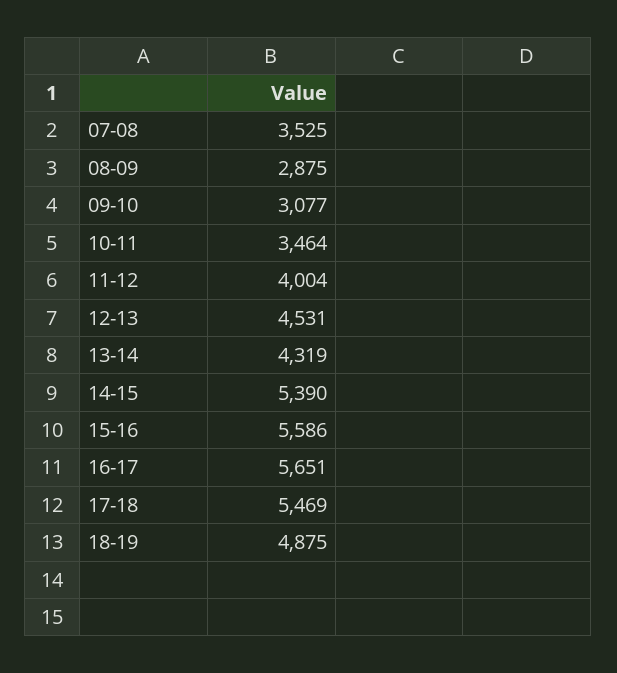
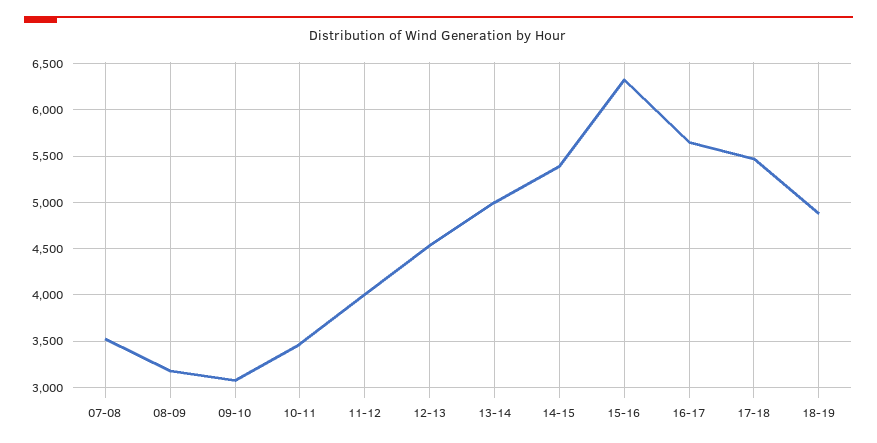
  {
    "07-08": 3525,
-   "08-09": 2875,
+   "08-09": 3200,
    "09-10": 3077,
    "10-11": 3464,
    "11-12": 4004,
    "12-13": 4531,
-   "13-14": 4319,
+   "13-14": 5000,
    "14-15": 5390,
-   "15-16": 5586,
+   "15-16": 6300,
    "16-17": 5651,
    "17-18": 5469,
    "18-19": 4875
  }

